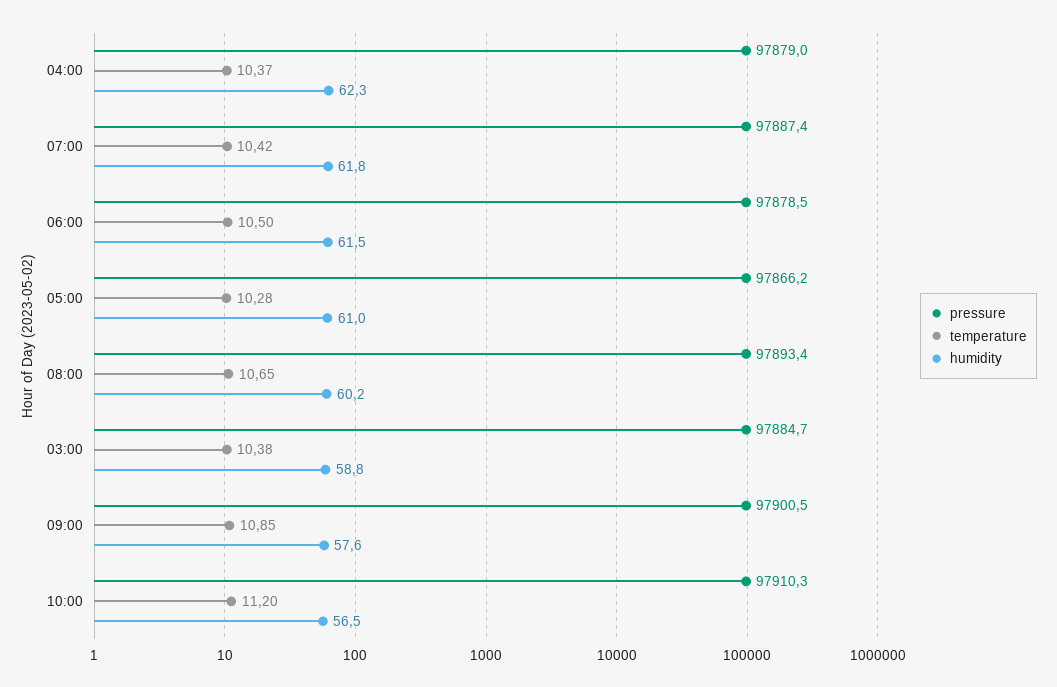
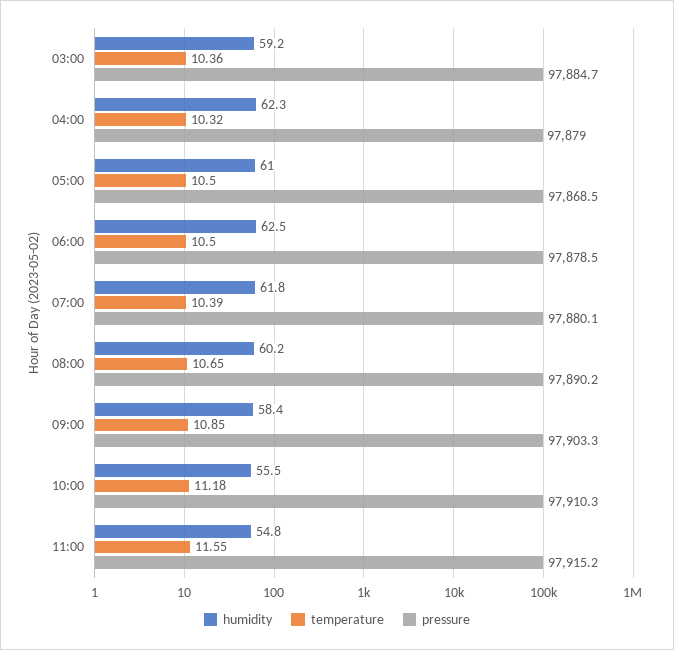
  {
    "pressure": {
      "04:00": 97879,
-     "07:00": 97887.4,
+     "07:00": 97880.1,
      "06:00": 97878.5,
-     "05:00": 97866.2,
+     "05:00": 97868.5,
-     "08:00": 97893.4,
+     "08:00": 97890.2,
      "03:00": 97884.7,
-     "09:00": 97900.5,
+     "09:00": 97903.3,
-     "10:00": 97910.3
+     "10:00": 97910.3,
+     "11:00": 97915.2
    },
    "temperature": {
-     "04:00": 10.37,
+     "04:00": 10.32,
-     "07:00": 10.42,
+     "07:00": 10.39,
      "06:00": 10.5,
-     "05:00": 10.28,
+     "05:00": 10.5,
      "08:00": 10.65,
-     "03:00": 10.38,
+     "03:00": 10.36,
      "09:00": 10.85,
-     "10:00": 11.2
+     "10:00": 11.18,
+     "11:00": 11.55
    },
    "humidity": {
      "04:00": 62.3,
      "07:00": 61.8,
-     "06:00": 61.5,
+     "06:00": 62.5,
      "05:00": 61,
      "08:00": 60.2,
-     "03:00": 58.8,
+     "03:00": 59.2,
-     "09:00": 57.6,
+     "09:00": 58.4,
-     "10:00": 56.5
+     "10:00": 55.5,
+     "11:00": 54.8
    }
  }

